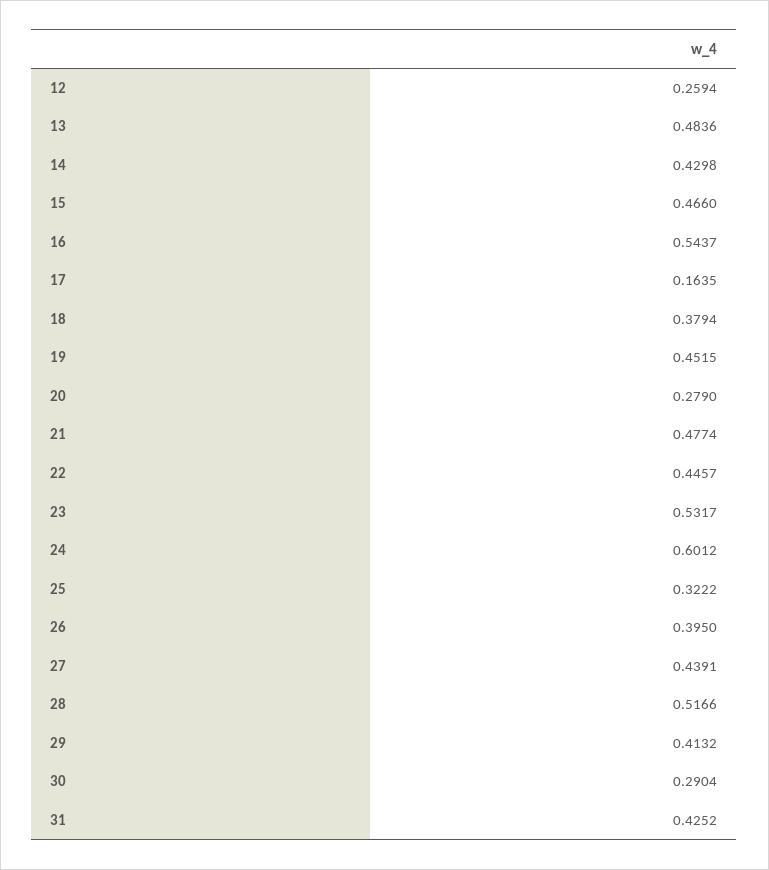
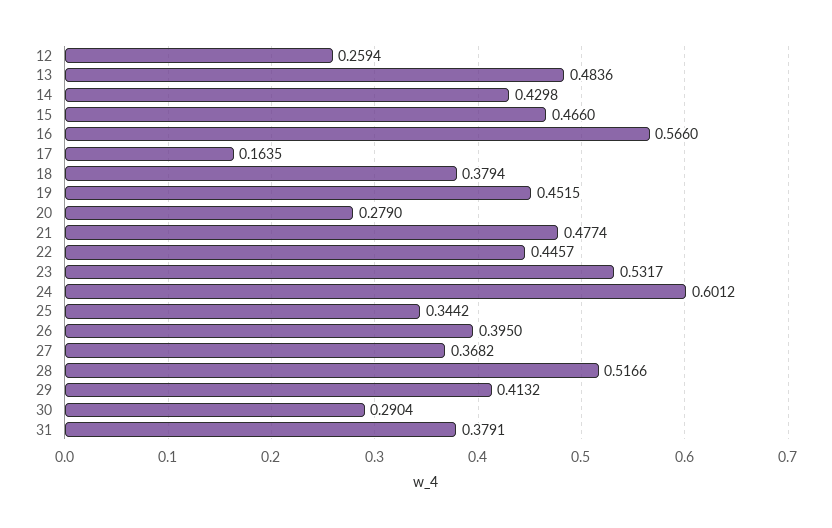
  {
    "12": 0.2594,
    "13": 0.4836,
    "14": 0.4298,
    "15": 0.466,
-   "16": 0.5437,
+   "16": 0.566,
    "17": 0.1635,
    "18": 0.3794,
    "19": 0.4515,
    "20": 0.279,
    "21": 0.4774,
    "22": 0.4457,
    "23": 0.5317,
    "24": 0.6012,
-   "25": 0.3222,
+   "25": 0.3442,
    "26": 0.395,
-   "27": 0.4391,
+   "27": 0.3682,
    "28": 0.5166,
    "29": 0.4132,
    "30": 0.2904,
-   "31": 0.4252
+   "31": 0.3791
  }

